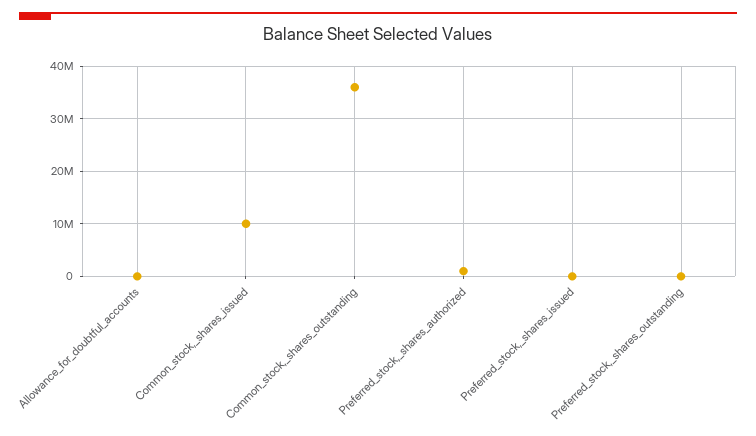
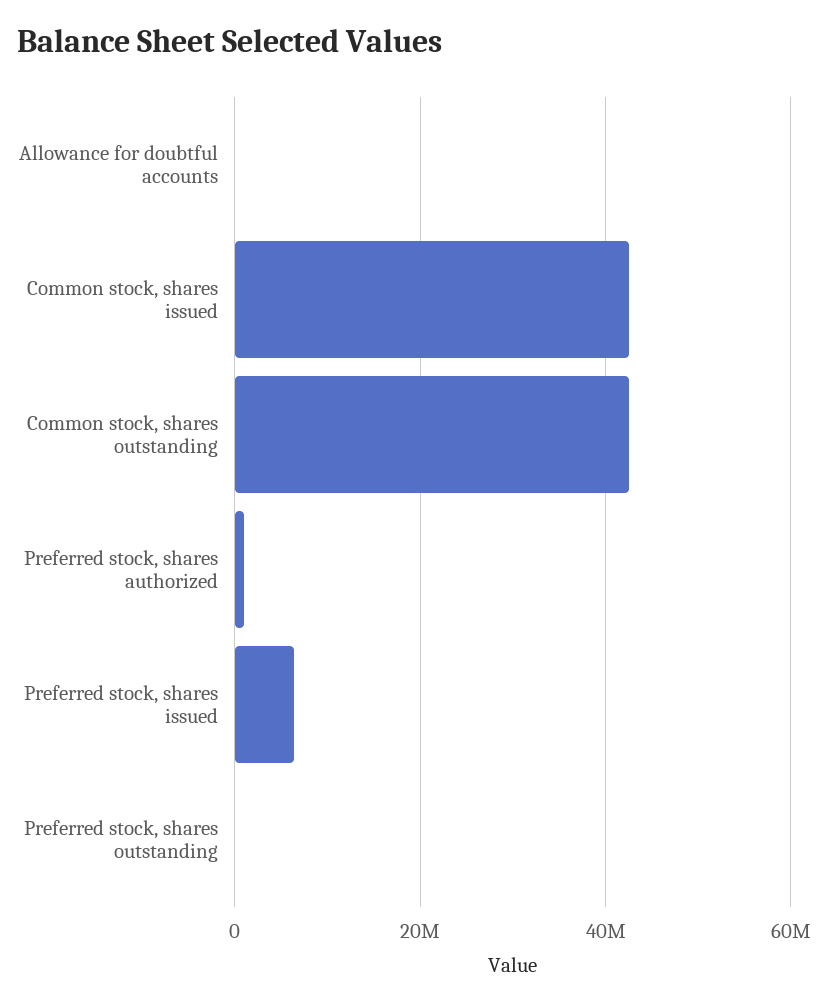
  {
    "Allowance_for_doubtful_accounts": 0,
-   "Common_stock,_shares_issued": 10000000,
+   "Common_stock,_shares_issued": 42000000,
-   "Common_stock,_shares_outstanding": 36000000,
+   "Common_stock,_shares_outstanding": 42000000,
    "Preferred_stock,_shares_authorized": 2000000,
-   "Preferred_stock,_shares_issued": 0,
+   "Preferred_stock,_shares_issued": 6000000,
    "Preferred_stock,_shares_outstanding": 0
  }

